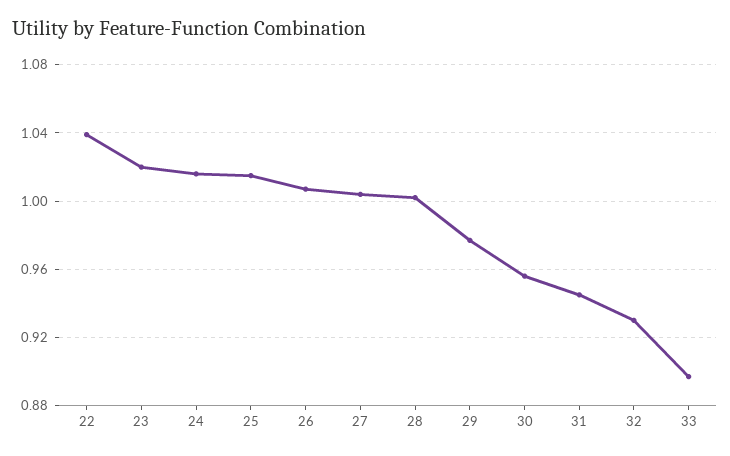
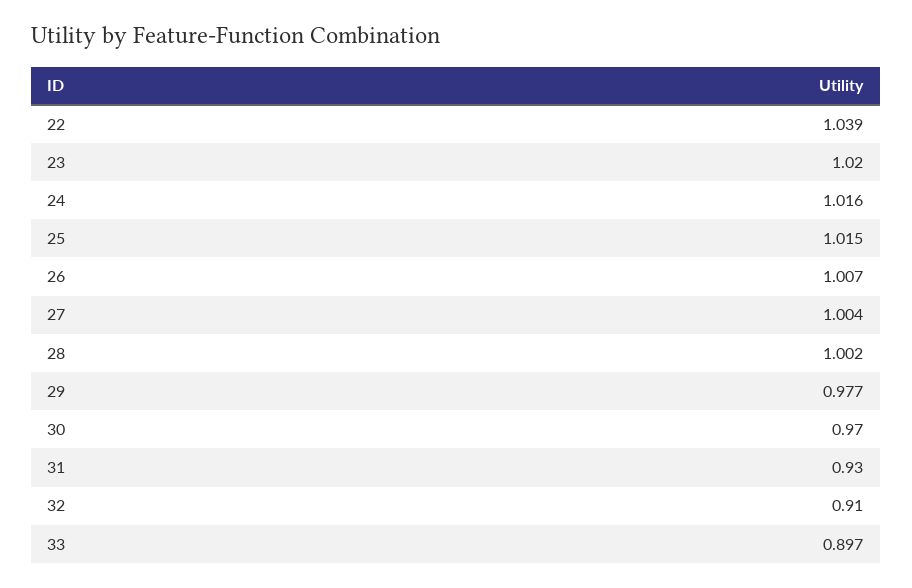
  {
    "22": 1.039,
    "23": 1.02,
    "24": 1.016,
    "25": 1.015,
    "26": 1.007,
    "27": 1.004,
    "28": 1.002,
    "29": 0.977,
-   "30": 0.955,
+   "30": 0.97,
-   "31": 0.945,
+   "31": 0.93,
-   "32": 0.93,
+   "32": 0.91,
    "33": 0.897
  }

